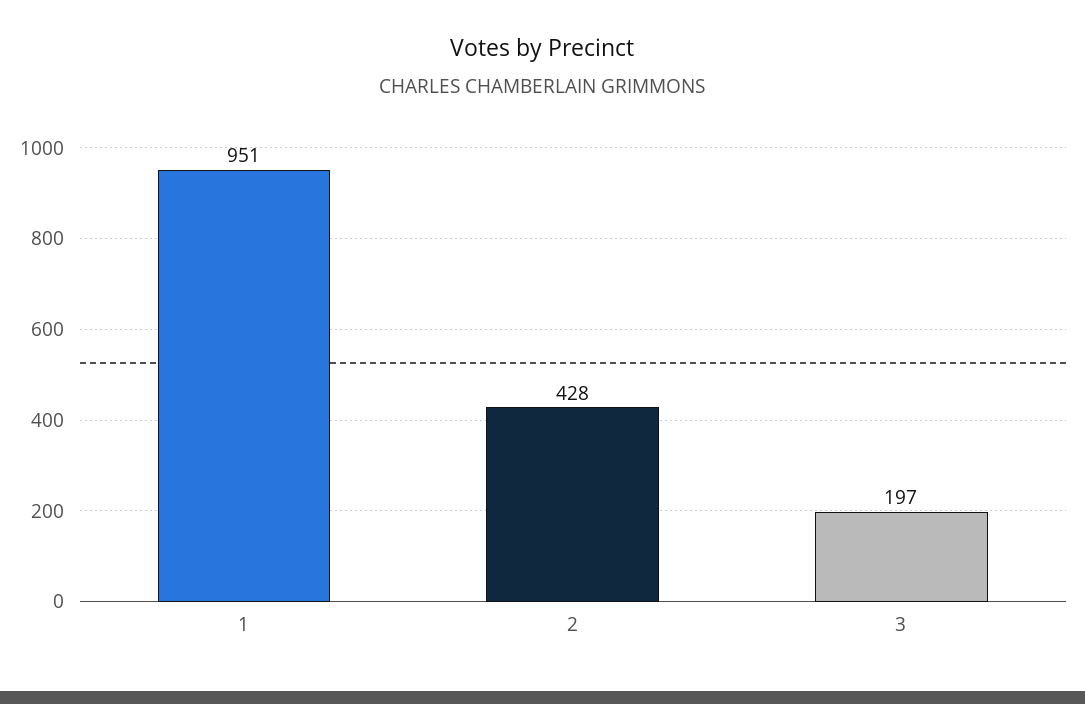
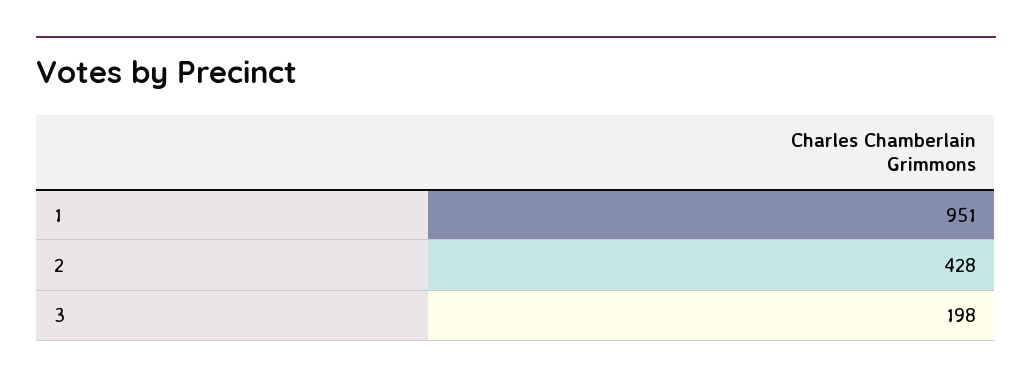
  {
    "1": 951,
    "2": 428,
-   "3": 197
+   "3": 198
  }

